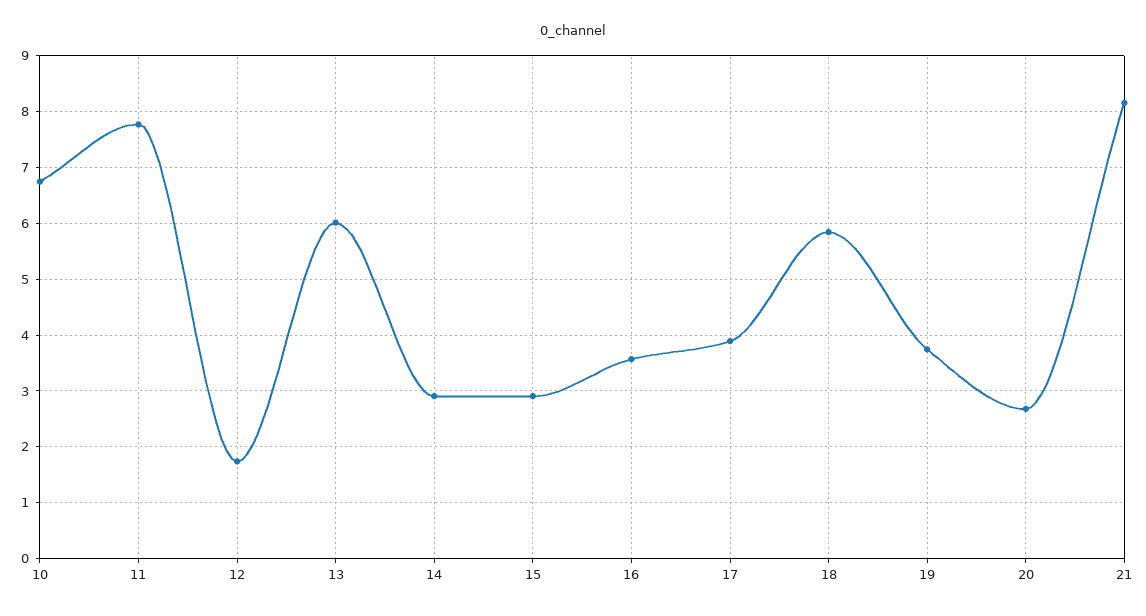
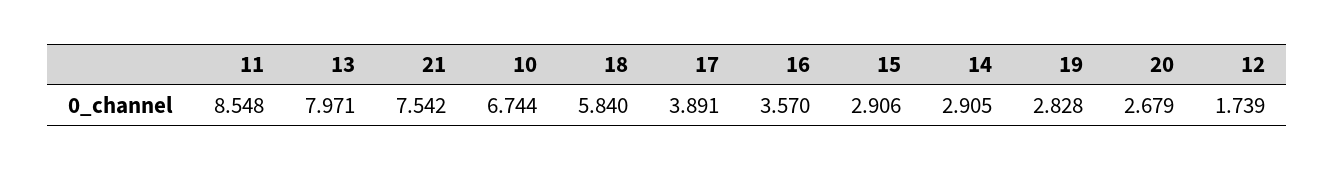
  {
    "10": 6.744,
-   "11": 7.8,
+   "11": 8.548,
    "12": 1.739,
-   "13": 6,
+   "13": 7.971,
    "14": 2.905,
    "15": 2.906,
    "16": 3.57,
    "17": 3.891,
    "18": 5.84,
-   "19": 3.8,
+   "19": 2.828,
    "20": 2.679,
-   "21": 8.2
+   "21": 7.542
  }

